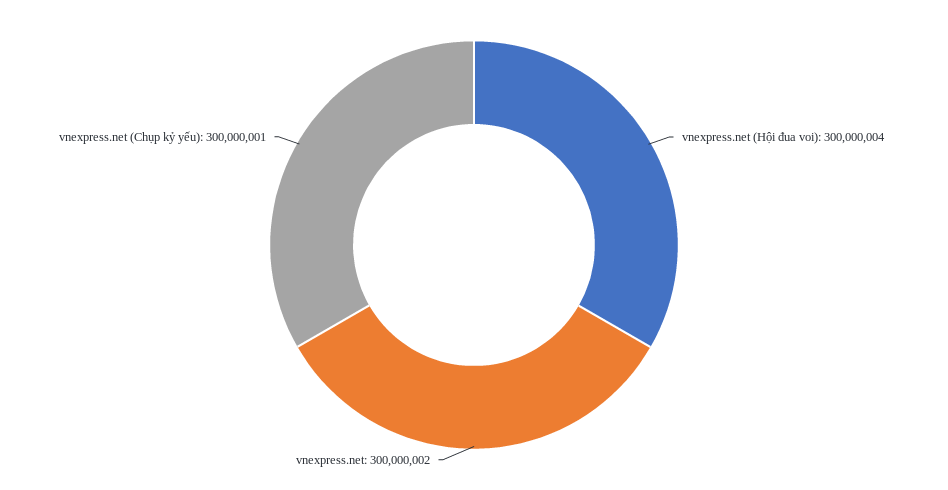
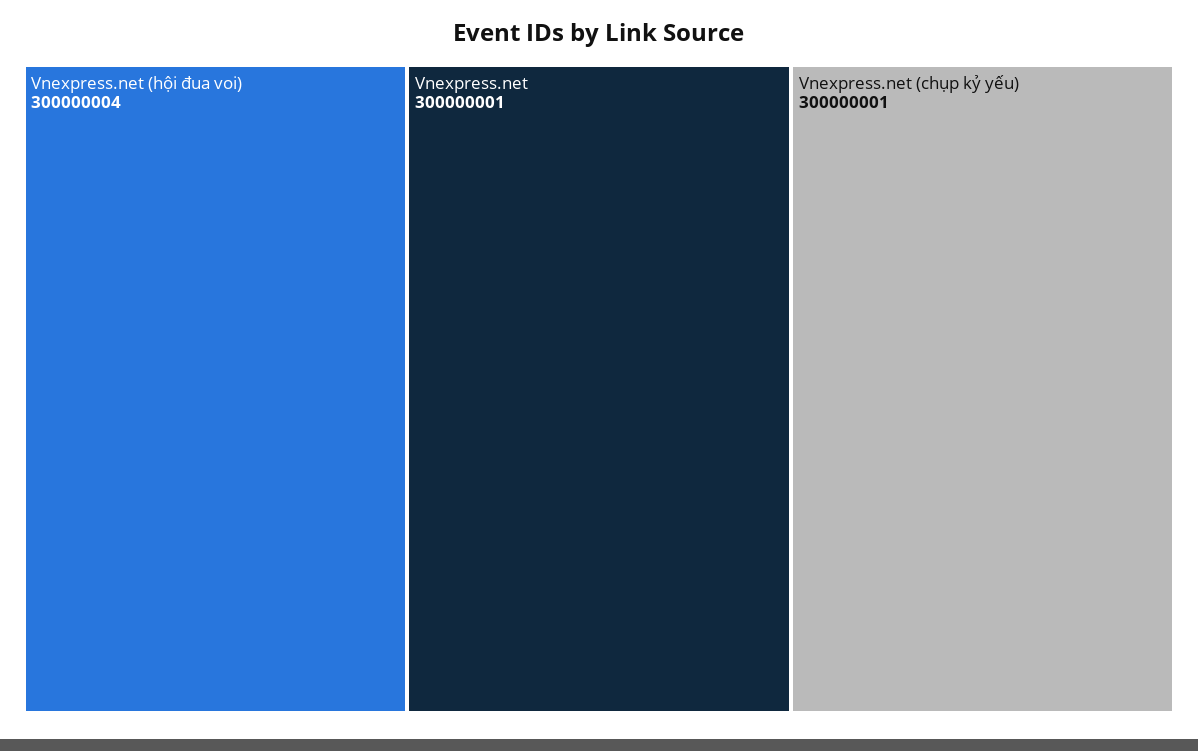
  {
    "vnexpress.net (Hội đua voi)": 300000004,
-   "vnexpress.net": 300000002,
+   "vnexpress.net": 300000001,
    "vnexpress.net (Chụp kỷ yếu)": 300000001
  }

